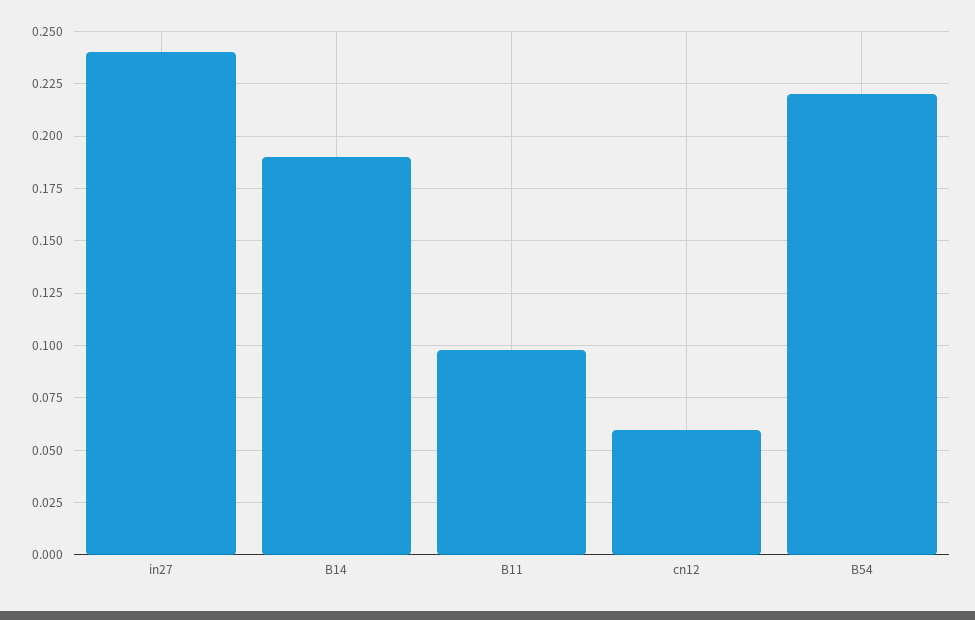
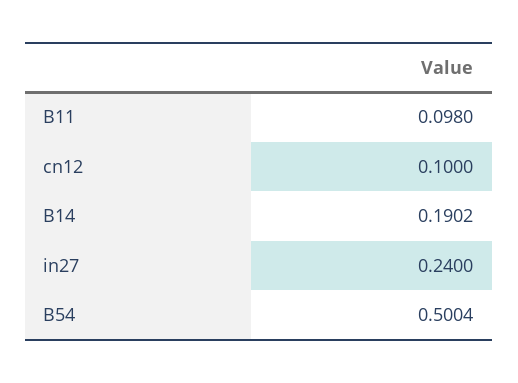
  {
    "in27": 0.24,
    "B14": 0.1902,
    "B11": 0.098,
-   "cn12": 0.06,
+   "cn12": 0.1,
-   "B54": 0.22
+   "B54": 0.5004
  }

